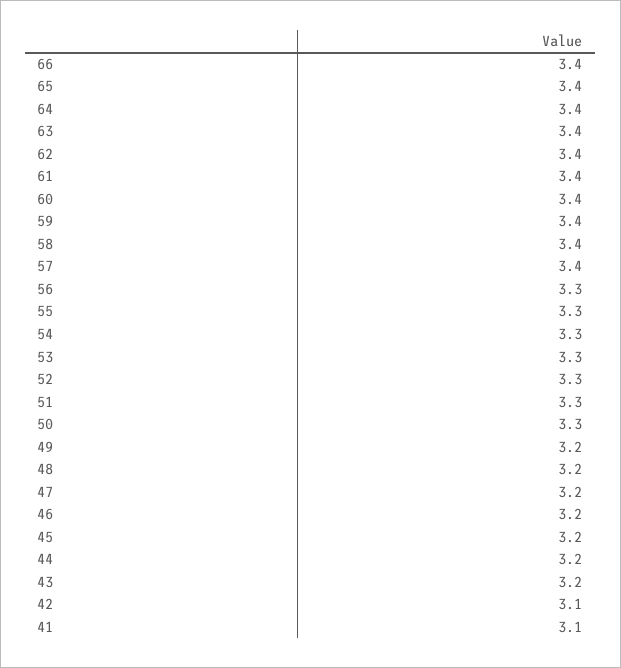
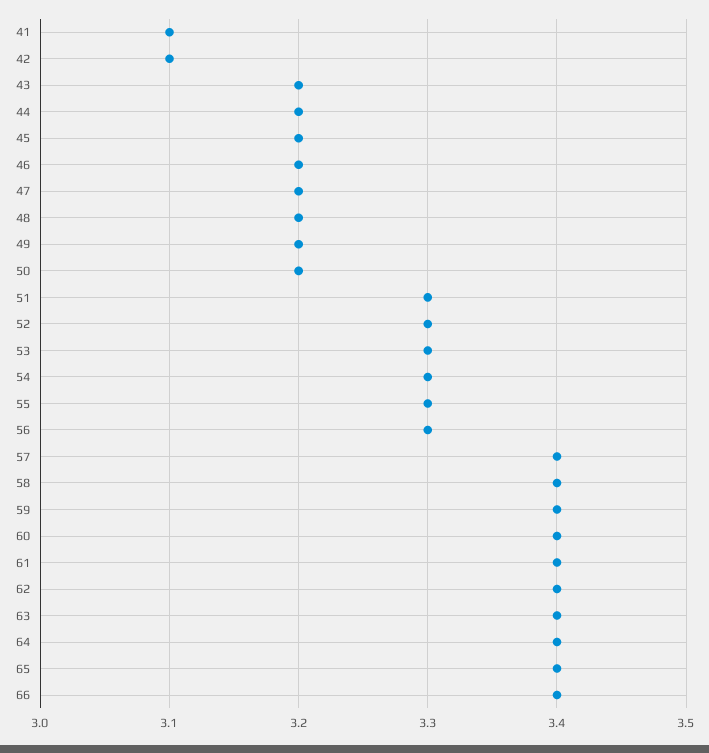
  {
    "66": 3.4,
    "65": 3.4,
    "64": 3.4,
    "63": 3.4,
    "62": 3.4,
    "61": 3.4,
    "60": 3.4,
    "59": 3.4,
    "58": 3.4,
    "57": 3.4,
    "56": 3.3,
    "55": 3.3,
    "54": 3.3,
    "53": 3.3,
    "52": 3.3,
    "51": 3.3,
-   "50": 3.3,
+   "50": 3.2,
    "49": 3.2,
    "48": 3.2,
    "47": 3.2,
    "46": 3.2,
    "45": 3.2,
    "44": 3.2,
    "43": 3.2,
    "42": 3.1,
    "41": 3.1
  }

